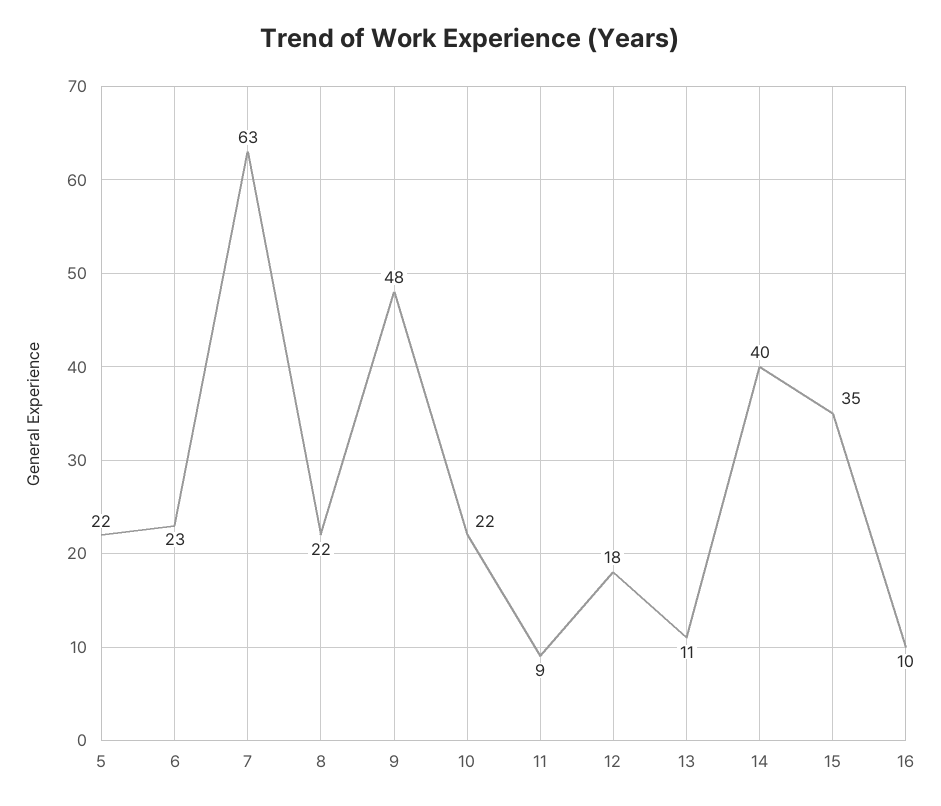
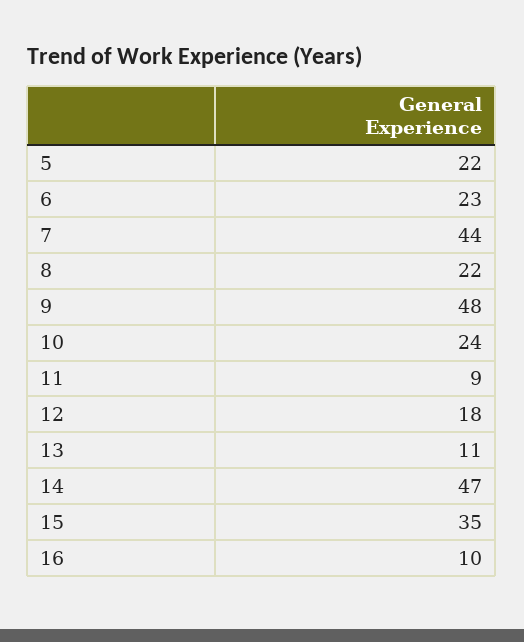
  {
    "5": 22,
    "6": 23,
-   "7": 63,
+   "7": 44,
    "8": 22,
    "9": 48,
-   "10": 22,
+   "10": 24,
    "11": 9,
    "12": 18,
    "13": 11,
-   "14": 40,
+   "14": 47,
    "15": 35,
    "16": 10
  }

